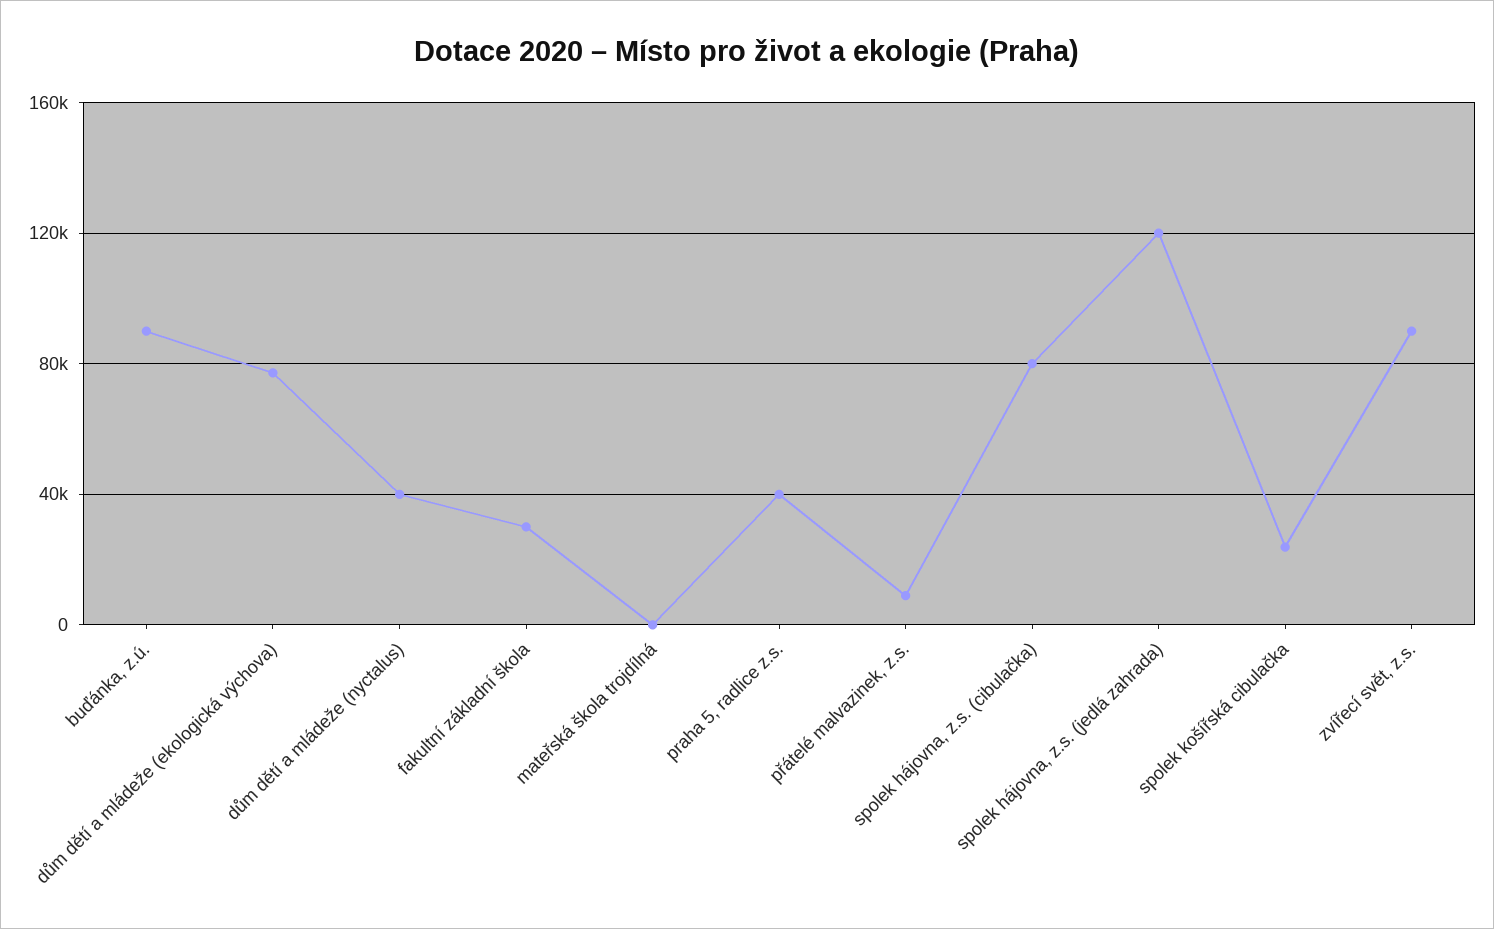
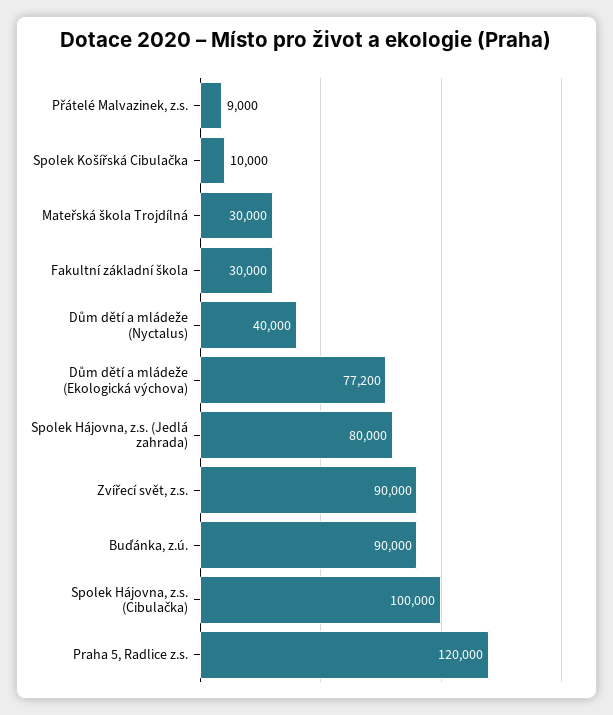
  {
    "buďánka, z.ú.": 90000,
    "dům dětí a mládeže (ekologická výchova)": 77200,
    "dům dětí a mládeže (nyctalus)": 40000,
    "fakultní základní škola": 30000,
-   "mateřská škola trojdílná": 0,
+   "mateřská škola trojdílná": 30000,
-   "praha 5, radlice z.s.": 40000,
+   "praha 5, radlice z.s.": 120000,
    "přátelé malvazinek, z.s.": 9000,
-   "spolek hájovna, z.s. (cibulačka)": 80000,
+   "spolek hájovna, z.s. (cibulačka)": 100000,
-   "spolek hájovna, z.s. (jedlá zahrada)": 120000,
+   "spolek hájovna, z.s. (jedlá zahrada)": 80000,
-   "spolek košířská cibulačka": 25000,
+   "spolek košířská cibulačka": 10000,
    "zvířecí svět, z.s.": 90000
  }

